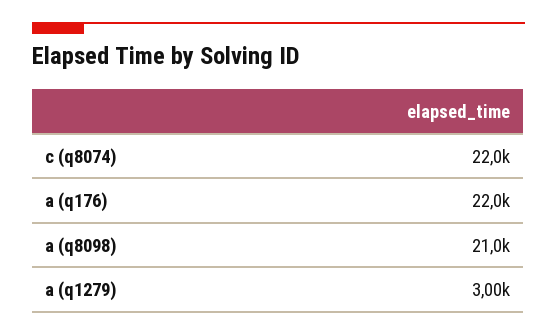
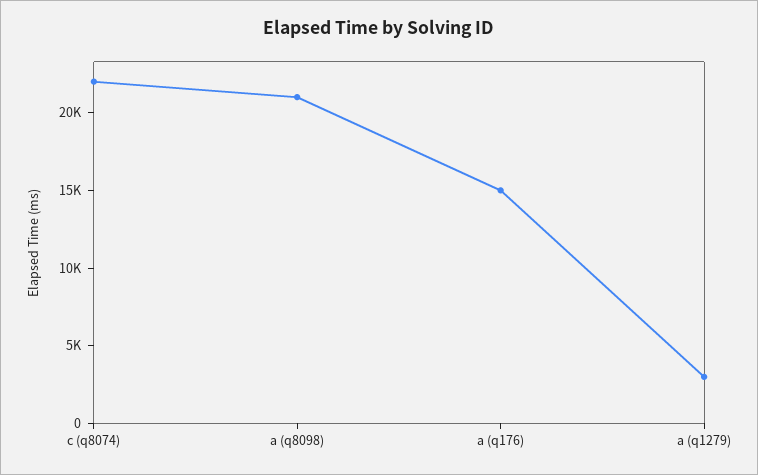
  {
    "c (q8074)": 22000,
-   "a (q176)": 22000,
+   "a (q176)": 15000,
    "a (q8098)": 21000,
    "a (q1279)": 3000
  }

